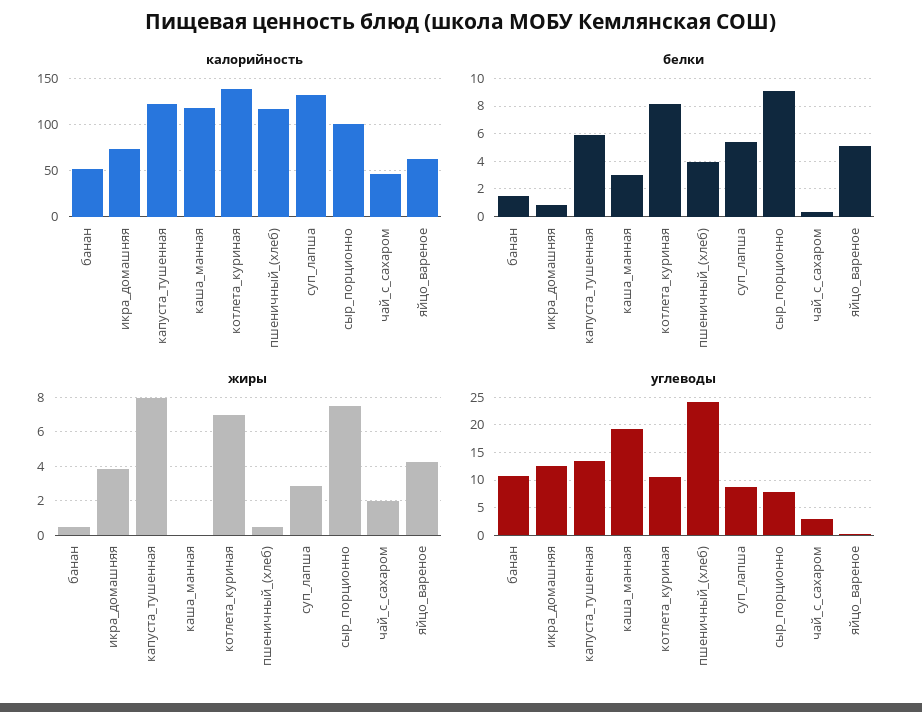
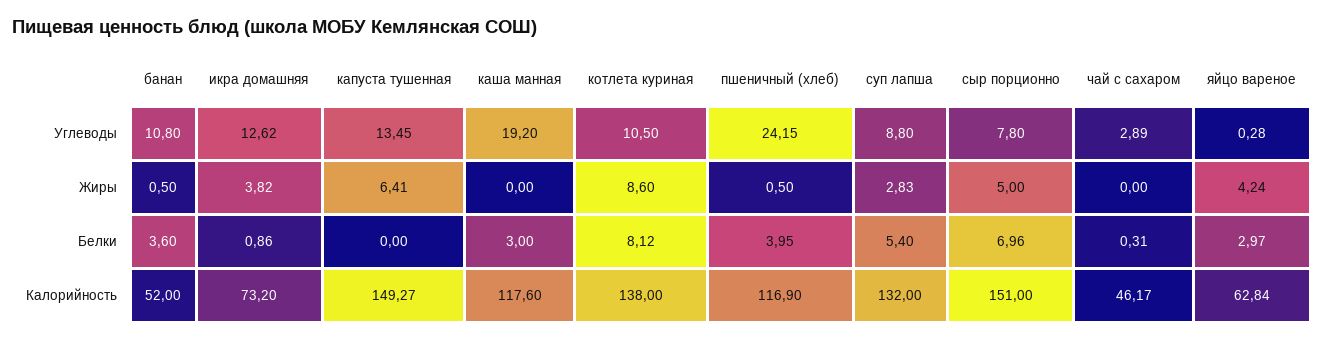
  {
    "калорийность": {
      "банан": 52,
      "икра_домашняя": 73.2,
-     "капуста_тушенная": 120,
+     "капуста_тушенная": 149.27,
      "каша_манная": 117.6,
      "котлета_куриная": 138,
      "пшеничный_(хлеб)": 116.9,
      "суп_лапша": 132,
-     "сыр_порционно": 100,
+     "сыр_порционно": 151,
      "чай_с_сахаром": 46.17,
      "яйцо_вареное": 62.84
    },
    "белки": {
-     "банан": 1.5,
+     "банан": 3.6,
      "икра_домашняя": 0.86,
-     "капуста_тушенная": 6,
+     "капуста_тушенная": 0,
      "каша_манная": 3,
      "котлета_куриная": 8.12,
      "пшеничный_(хлеб)": 3.95,
      "суп_лапша": 5.4,
-     "сыр_порционно": 9,
+     "сыр_порционно": 6.96,
      "чай_с_сахаром": 0.31,
-     "яйцо_вареное": 5
+     "яйцо_вареное": 2.97
    },
    "жиры": {
      "банан": 0.5,
      "икра_домашняя": 3.82,
-     "капуста_тушенная": 8,
+     "капуста_тушенная": 6.41,
      "каша_манная": 0,
-     "котлета_куриная": 7,
+     "котлета_куриная": 8.6,
      "пшеничный_(хлеб)": 0.5,
      "суп_лапша": 2.83,
-     "сыр_порционно": 7.5,
+     "сыр_порционно": 5,
-     "чай_с_сахаром": 2,
+     "чай_с_сахаром": 0,
      "яйцо_вареное": 4.24
    },
    "углеводы": {
      "банан": 10.8,
      "икра_домашняя": 12.62,
      "капуста_тушенная": 13.45,
      "каша_манная": 19.2,
      "котлета_куриная": 10.5,
      "пшеничный_(хлеб)": 24.15,
      "суп_лапша": 8.8,
      "сыр_порционно": 7.8,
      "чай_с_сахаром": 2.89,
      "яйцо_вареное": 0.28
    }
  }

